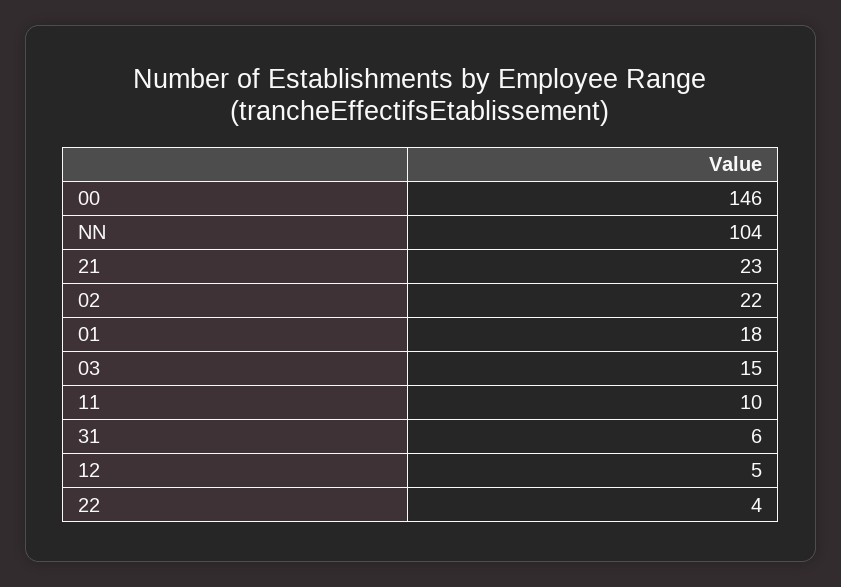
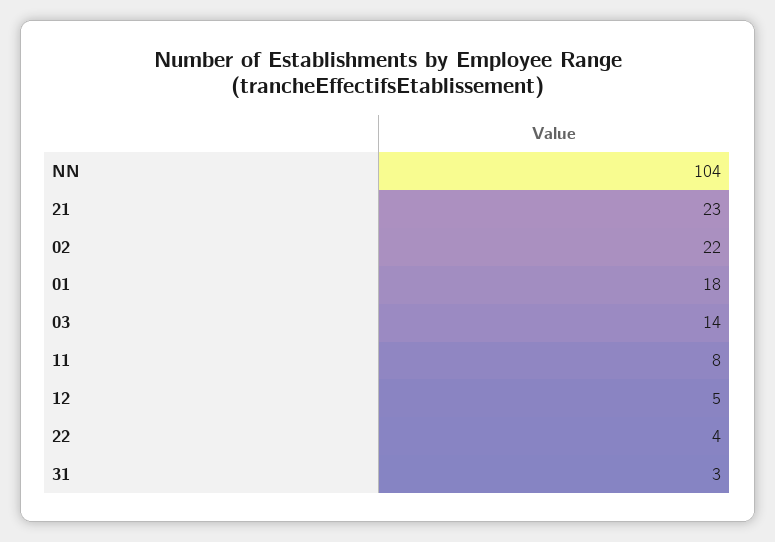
  {
-   "00": 146,
    "NN": 104,
    "21": 23,
    "02": 22,
    "01": 18,
-   "03": 15,
+   "03": 14,
-   "11": 10,
+   "11": 8,
-   "31": 6,
+   "31": 3,
    "12": 5,
    "22": 4
  }

